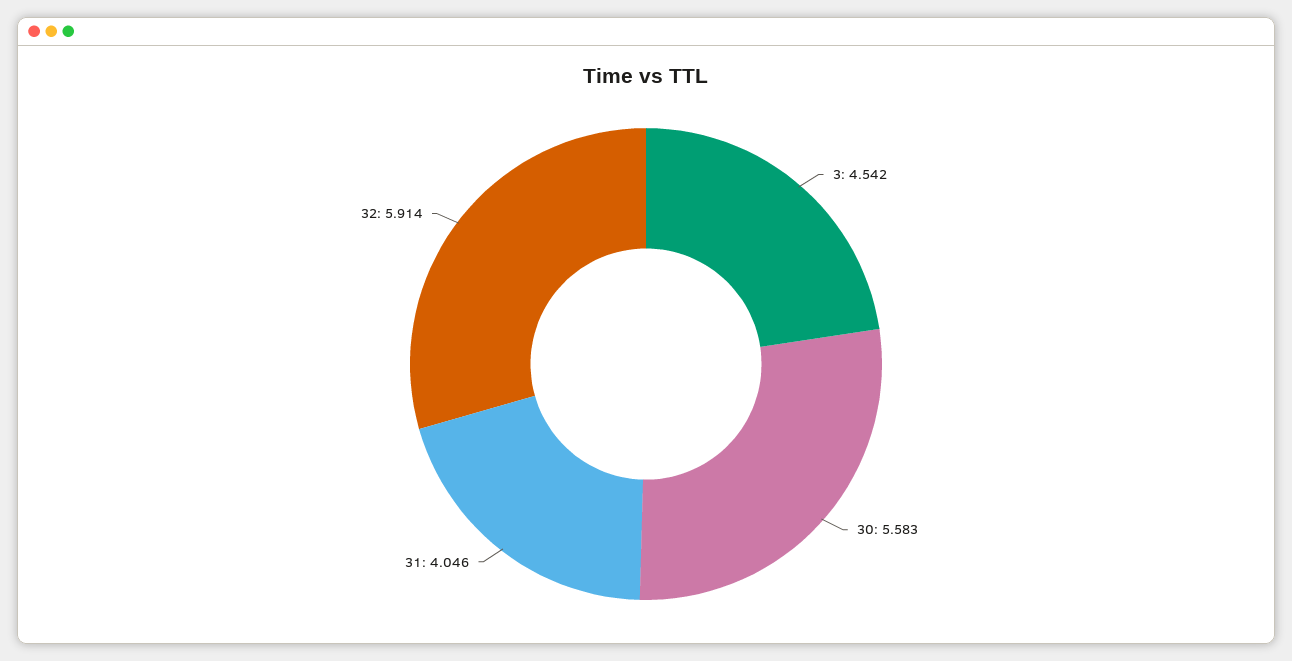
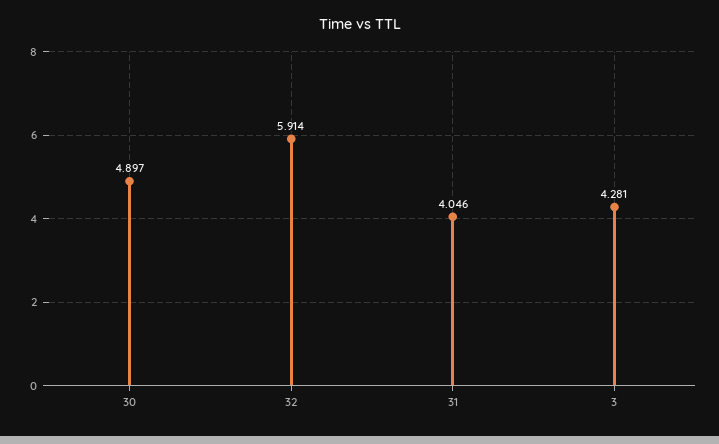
  {
-   "3": 4.542,
+   "3": 4.281,
-   "30": 5.583,
+   "30": 4.897,
    "31": 4.046,
    "32": 5.914
  }

